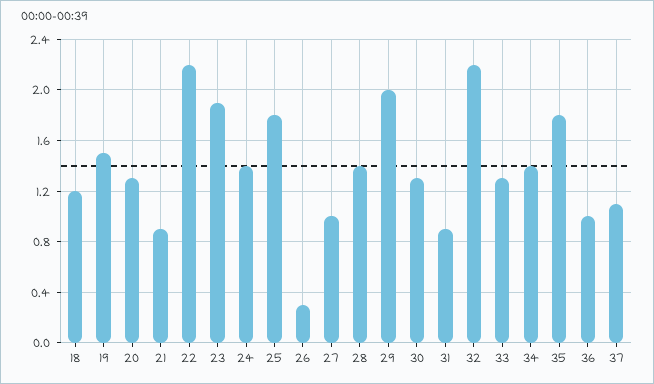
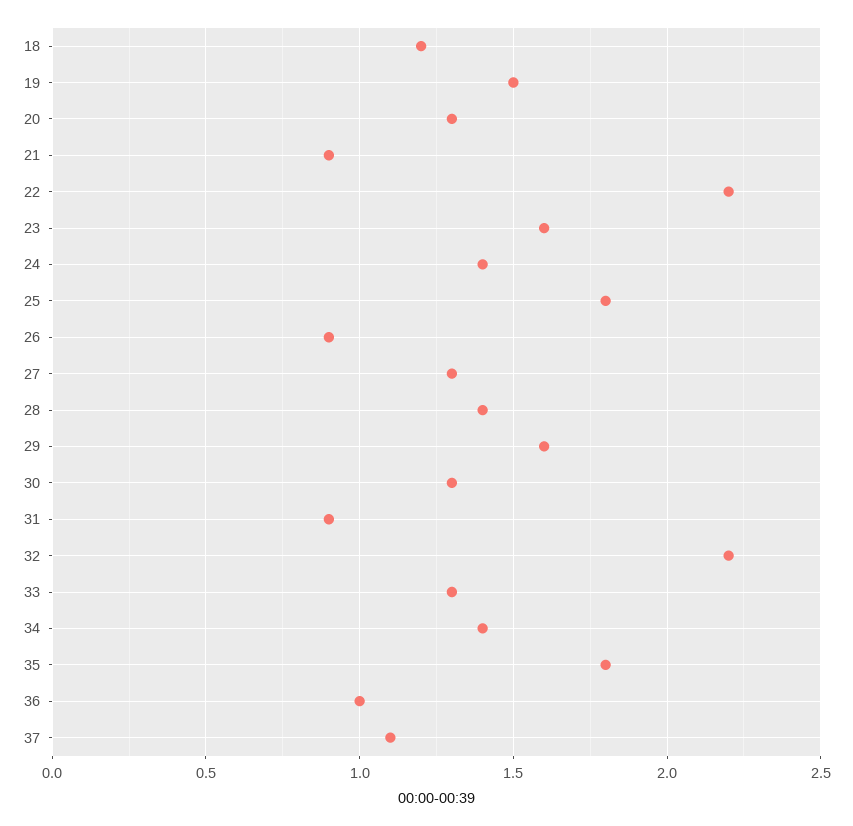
  {
    "18": 1.2,
    "19": 1.5,
    "20": 1.3,
    "21": 0.9,
    "22": 2.2,
-   "23": 1.9,
+   "23": 1.6,
    "24": 1.4,
    "25": 1.8,
-   "26": 0.3,
+   "26": 0.9,
-   "27": 1,
+   "27": 1.3,
    "28": 1.4,
-   "29": 2,
+   "29": 1.6,
    "30": 1.3,
    "31": 0.9,
    "32": 2.2,
    "33": 1.3,
    "34": 1.4,
    "35": 1.8,
    "36": 1,
    "37": 1.1
  }

